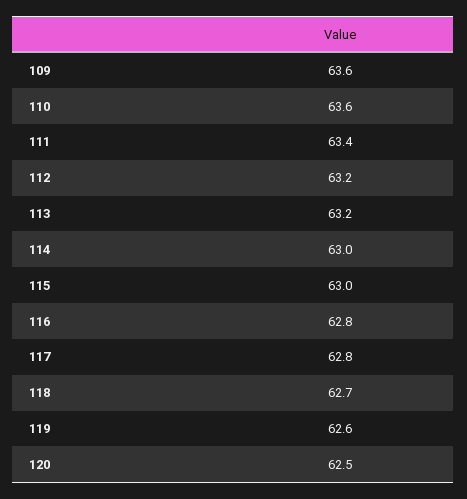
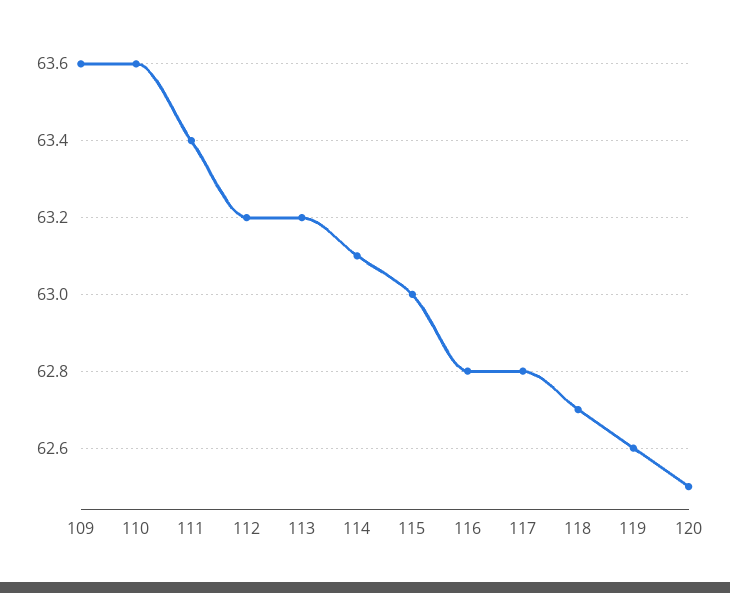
  {
    "109": 63.6,
    "110": 63.6,
    "111": 63.4,
    "112": 63.2,
    "113": 63.2,
-   "114": 63,
+   "114": 63.1,
    "115": 63,
    "116": 62.8,
    "117": 62.8,
    "118": 62.7,
    "119": 62.6,
    "120": 62.5
  }

